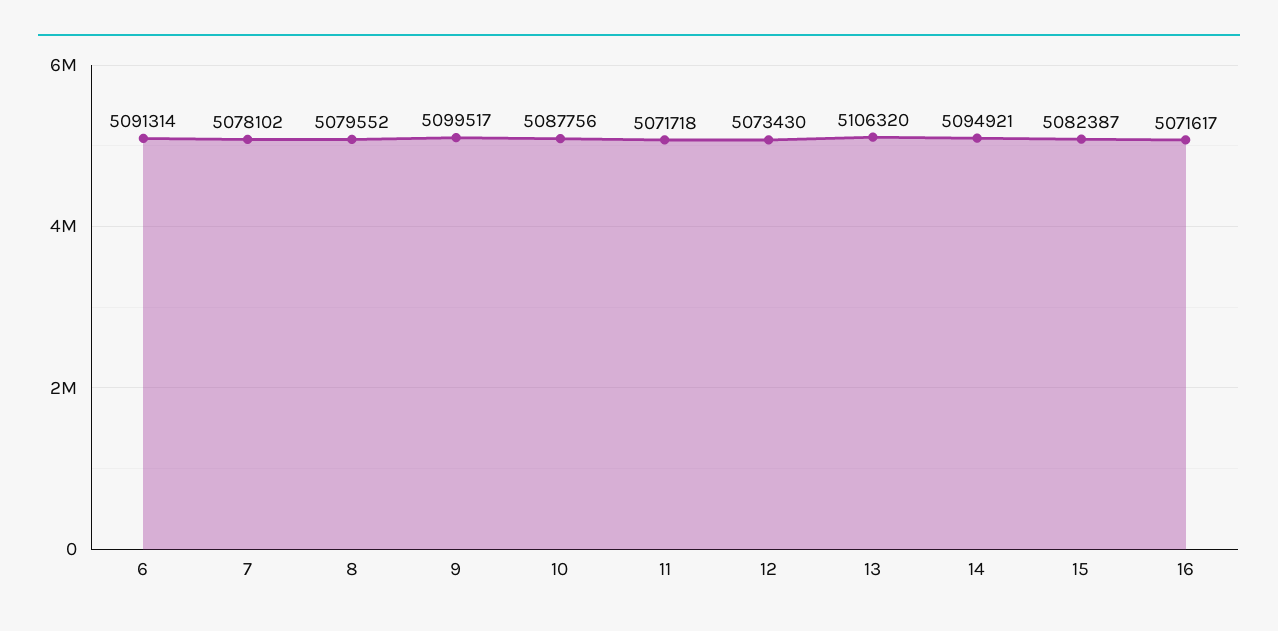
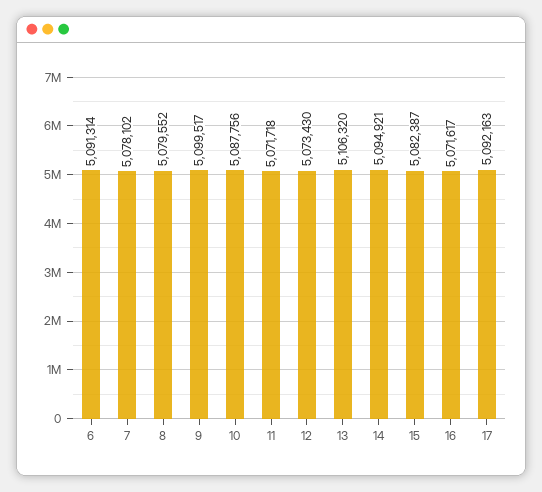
  {
    "6": 5091314,
    "7": 5078102,
    "8": 5079552,
    "9": 5099517,
    "10": 5087756,
    "11": 5071718,
    "12": 5073430,
    "13": 5106320,
    "14": 5094921,
    "15": 5082387,
-   "16": 5071617
+   "16": 5071617,
+   "17": 5092163
  }

